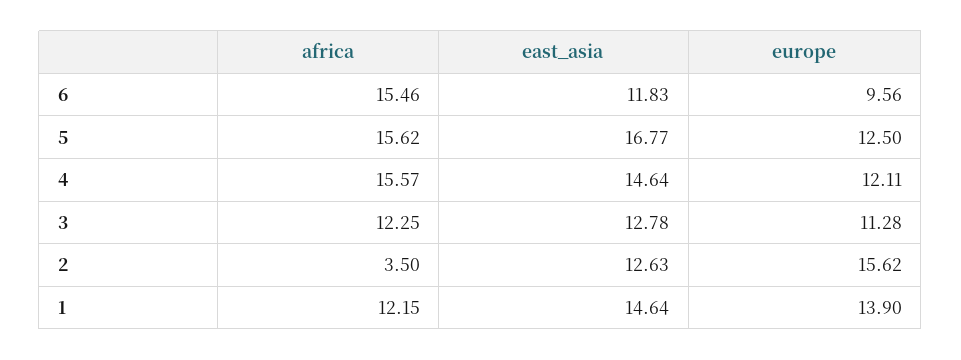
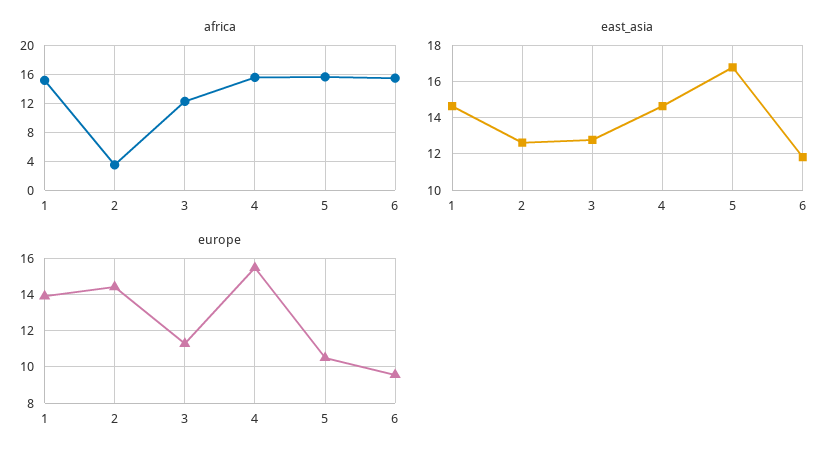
  {
    "africa": {
      "6": 15.46,
      "5": 15.62,
      "4": 15.57,
      "3": 12.25,
      "2": 3.5,
-     "1": 12.15
+     "1": 15
    },
    "east_asia": {
      "6": 11.83,
      "5": 16.77,
      "4": 14.64,
      "3": 12.78,
      "2": 12.63,
      "1": 14.64
    },
    "europe": {
      "6": 9.56,
-     "5": 12.5,
+     "5": 10.5,
-     "4": 12.11,
+     "4": 15.5,
      "3": 11.28,
-     "2": 15.62,
+     "2": 14.5,
      "1": 13.9
    }
  }

